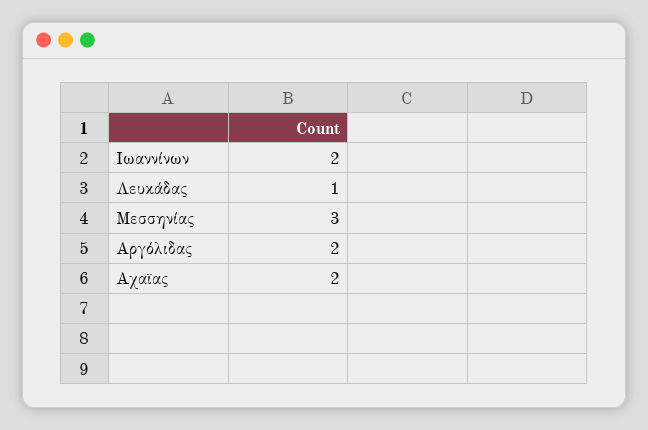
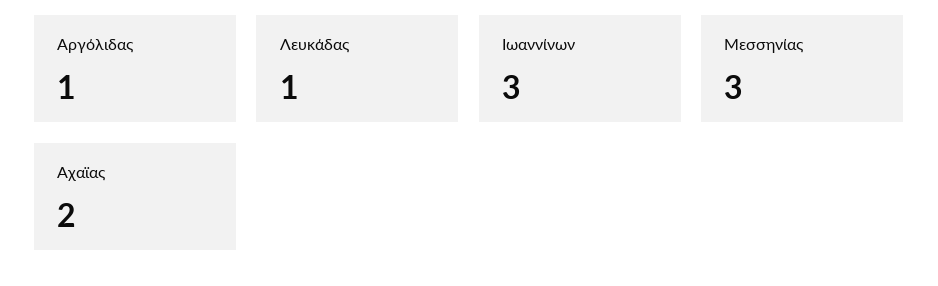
  {
-   "Ιωαννίνων": 2,
+   "Ιωαννίνων": 3,
    "Λευκάδας": 1,
    "Μεσσηνίας": 3,
-   "Αργόλιδας": 2,
+   "Αργόλιδας": 1,
    "Αχαϊας": 2
  }

